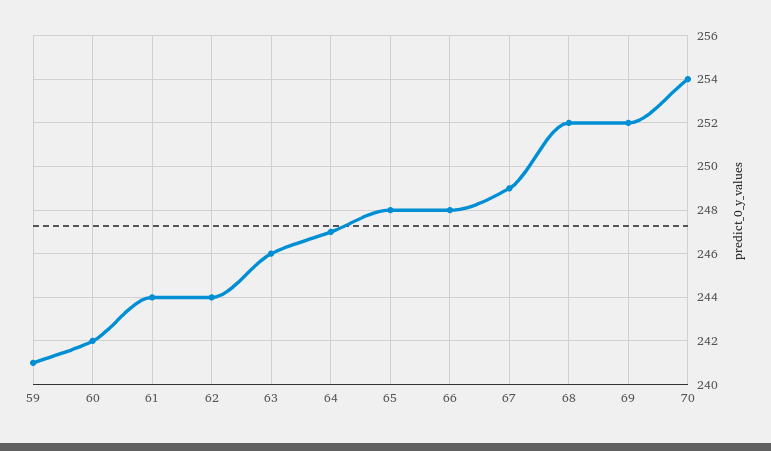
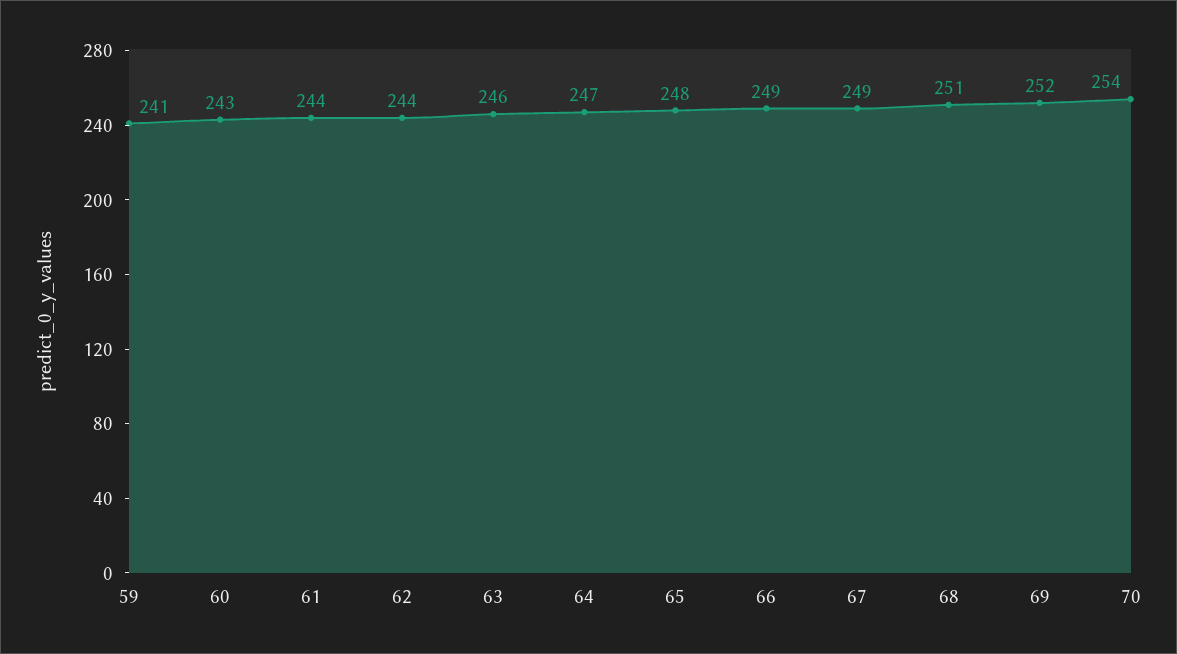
  {
    "59": 241,
-   "60": 242,
+   "60": 243,
    "61": 244,
    "62": 244,
    "63": 246,
    "64": 247,
    "65": 248,
-   "66": 248,
+   "66": 249,
    "67": 249,
-   "68": 252,
+   "68": 251,
    "69": 252,
    "70": 254
  }

